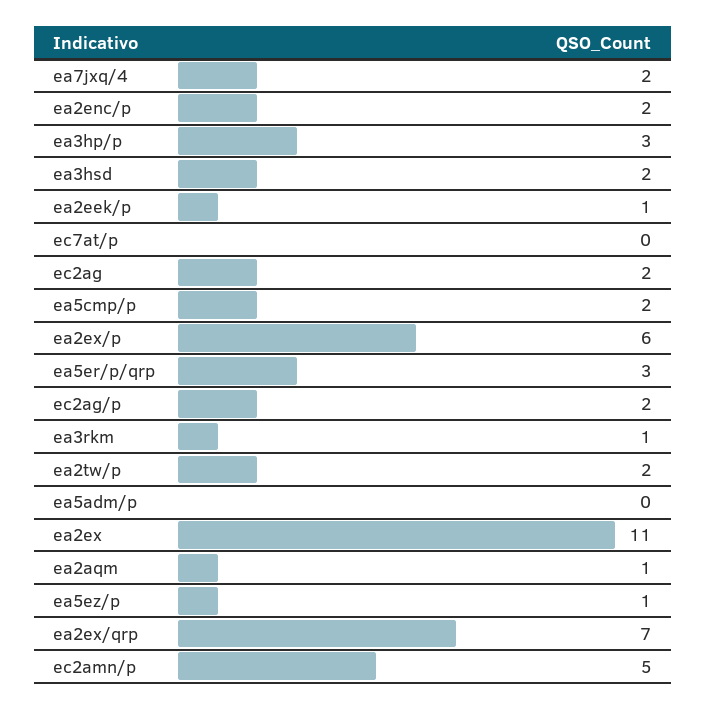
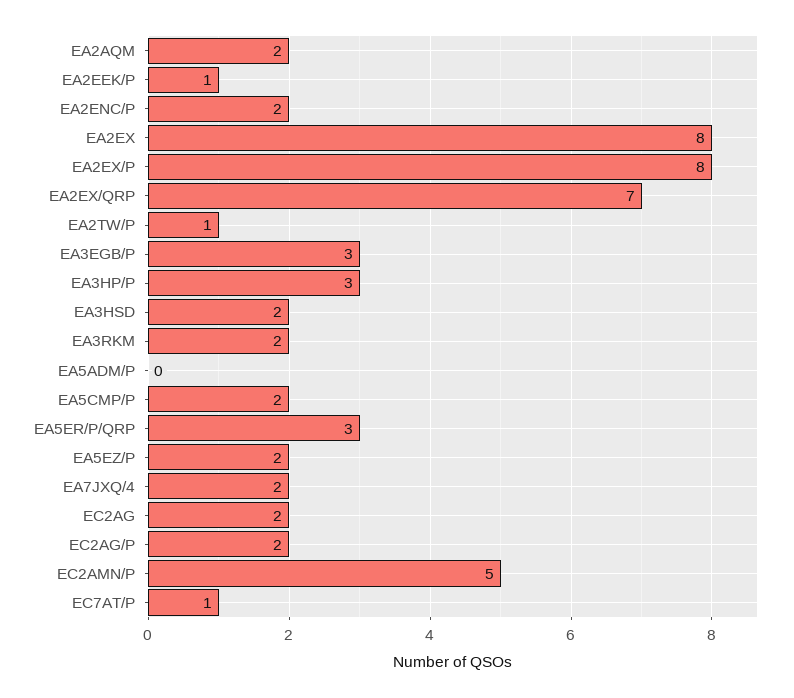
  {
    "ea7jxq/4": 2,
    "ea2enc/p": 2,
    "ea3hp/p": 3,
    "ea3hsd": 2,
    "ea2eek/p": 1,
-   "ec7at/p": 0,
+   "ec7at/p": 1,
    "ec2ag": 2,
    "ea5cmp/p": 2,
-   "ea2ex/p": 6,
+   "ea2ex/p": 8,
    "ea5er/p/qrp": 3,
    "ec2ag/p": 2,
-   "ea3rkm": 1,
+   "ea3rkm": 2,
-   "ea2tw/p": 2,
+   "ea2tw/p": 1,
    "ea5adm/p": 0,
-   "ea2ex": 11,
+   "ea2ex": 8,
-   "ea2aqm": 1,
+   "ea2aqm": 2,
-   "ea5ez/p": 1,
+   "ea5ez/p": 2,
    "ea2ex/qrp": 7,
-   "ec2amn/p": 5
+   "ec2amn/p": 5,
+   "EA3EGB/P": 3
  }

